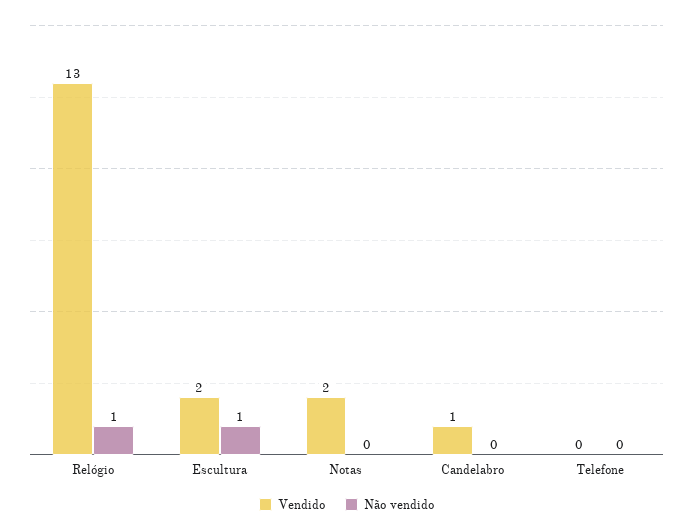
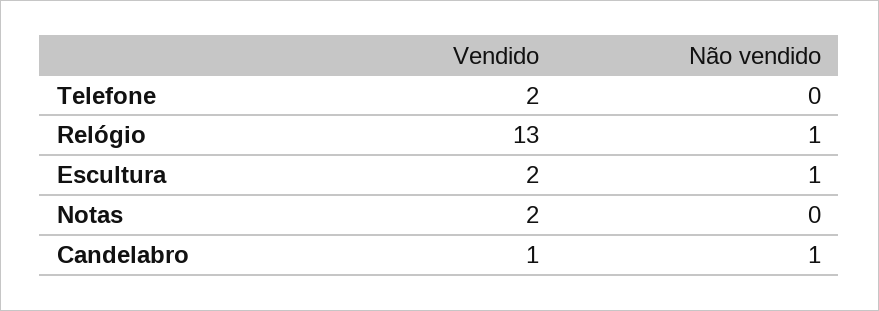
  {
    "Vendido": {
      "Relógio": 13,
      "Escultura": 2,
      "Notas": 2,
      "Candelabro": 1,
-     "Telefone": 0
+     "Telefone": 2
    },
    "Não vendido": {
      "Relógio": 1,
      "Escultura": 1,
      "Notas": 0,
-     "Candelabro": 0,
+     "Candelabro": 1,
      "Telefone": 0
    }
  }

